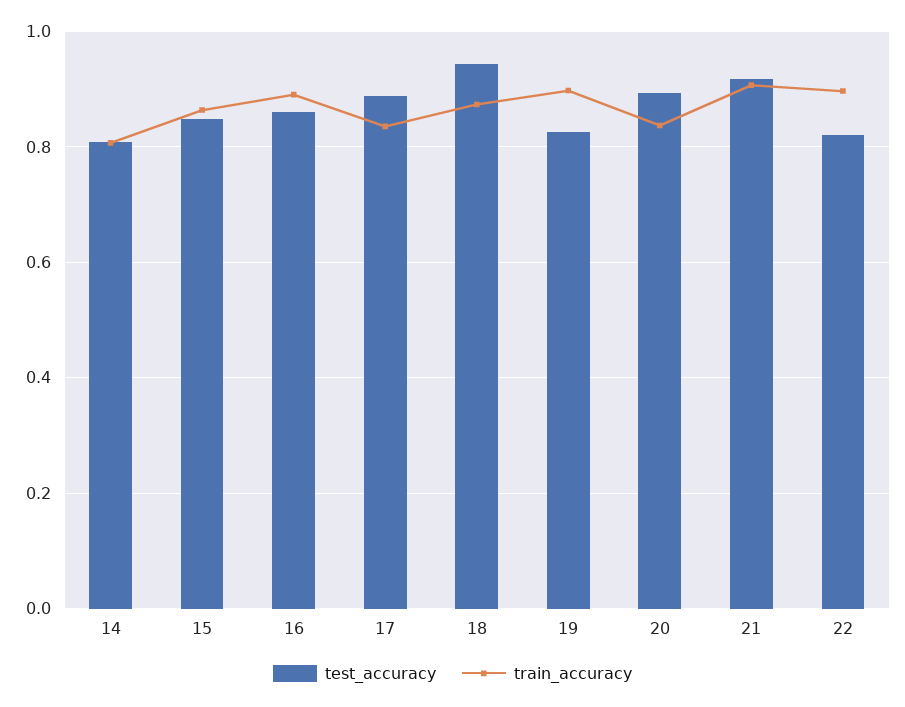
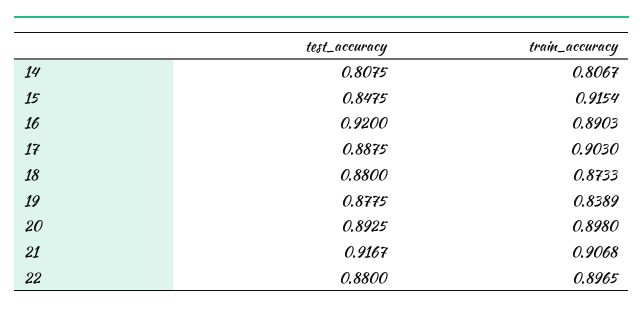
  {
    "test_accuracy": {
      "14": 0.8075,
      "15": 0.8475,
-     "16": 0.86,
+     "16": 0.92,
      "17": 0.8875,
-     "18": 0.94,
+     "18": 0.88,
-     "19": 0.82,
+     "19": 0.8775,
      "20": 0.8925,
      "21": 0.9167,
-     "22": 0.82
+     "22": 0.88
    },
    "train_accuracy": {
      "14": 0.8067,
-     "15": 0.86,
+     "15": 0.9154,
      "16": 0.8903,
-     "17": 0.84,
+     "17": 0.903,
      "18": 0.8733,
-     "19": 0.9,
+     "19": 0.8389,
-     "20": 0.84,
+     "20": 0.898,
      "21": 0.9068,
      "22": 0.8965
    }
  }

